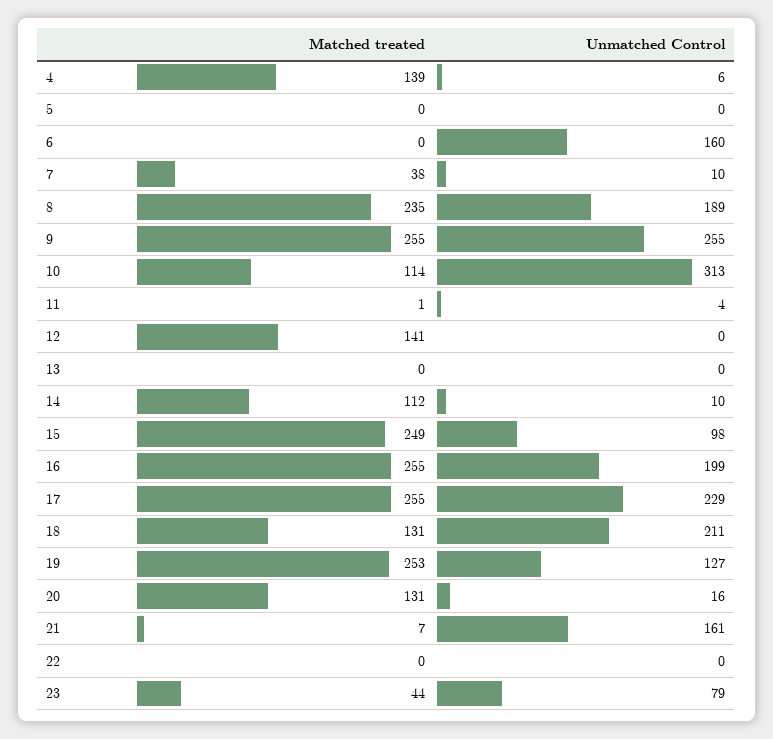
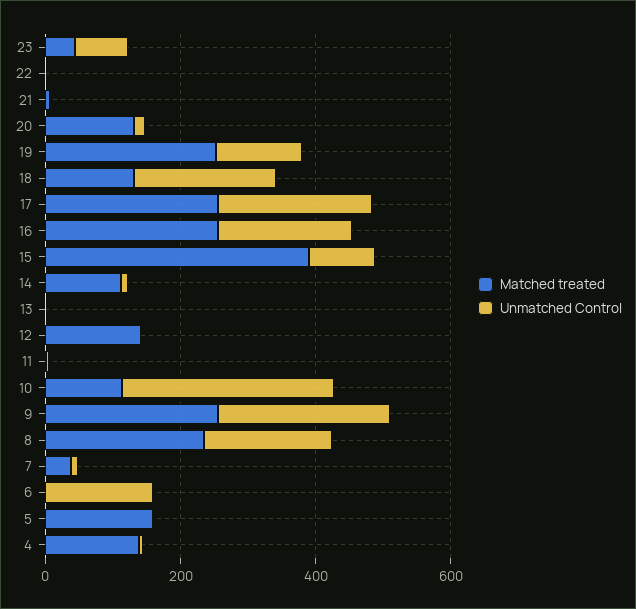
  {
    "Matched treated": {
      "4": 139,
-     "5": 0,
+     "5": 150,
      "6": 0,
      "7": 38,
      "8": 235,
      "9": 255,
      "10": 114,
      "11": 1,
      "12": 141,
      "13": 0,
      "14": 112,
-     "15": 249,
+     "15": 400,
      "16": 255,
      "17": 255,
      "18": 131,
      "19": 253,
      "20": 131,
      "21": 7,
      "22": 0,
      "23": 44
    },
    "Unmatched Control": {
      "4": 6,
      "5": 0,
      "6": 160,
      "7": 10,
      "8": 189,
      "9": 255,
      "10": 313,
      "11": 4,
      "12": 0,
      "13": 0,
      "14": 10,
      "15": 98,
      "16": 199,
      "17": 229,
      "18": 211,
      "19": 127,
      "20": 16,
-     "21": 161,
+     "21": 0,
      "22": 0,
      "23": 79
    }
  }

